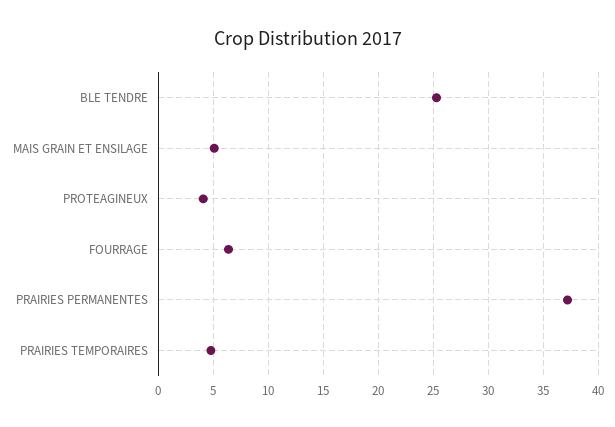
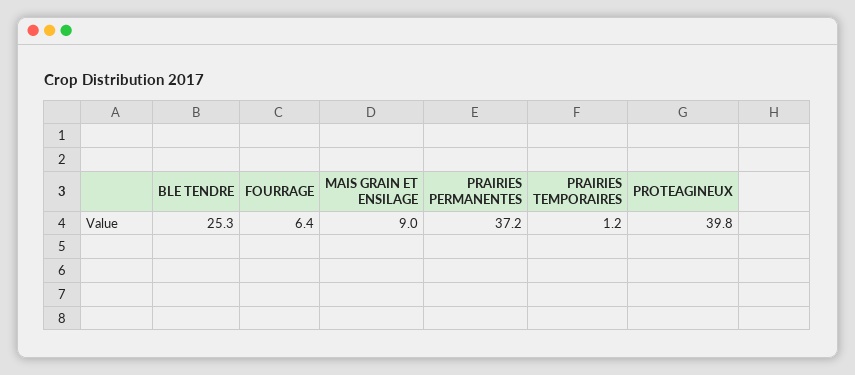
  {
    "BLE TENDRE": 25.3,
-   "MAIS GRAIN ET ENSILAGE": 5,
+   "MAIS GRAIN ET ENSILAGE": 9,
-   "PROTEAGINEUX": 4,
+   "PROTEAGINEUX": 39.8,
    "FOURRAGE": 6.4,
    "PRAIRIES PERMANENTES": 37.2,
-   "PRAIRIES TEMPORAIRES": 5
+   "PRAIRIES TEMPORAIRES": 1.2
  }

